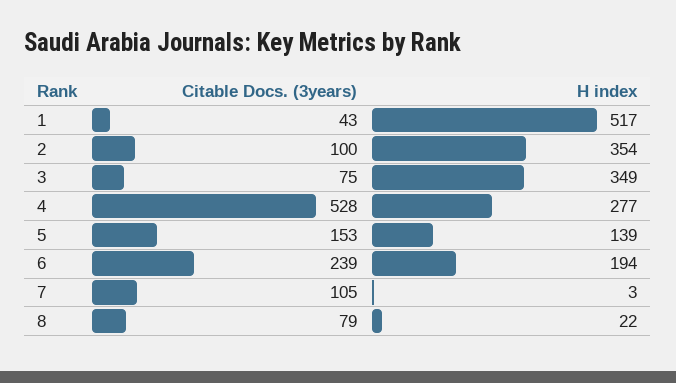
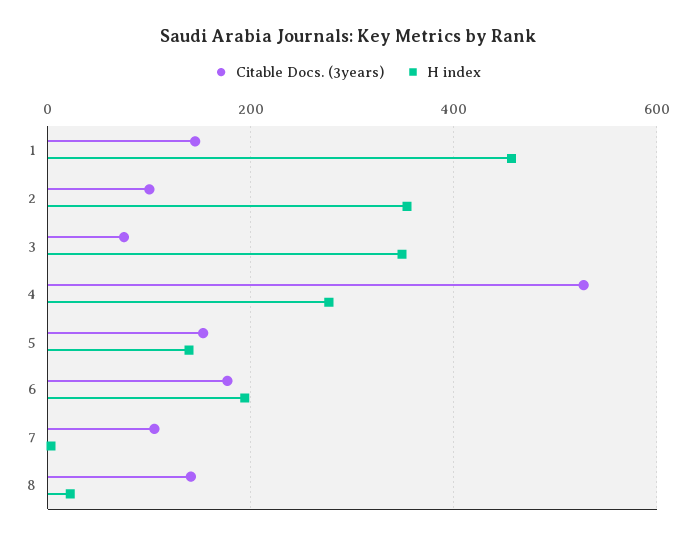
  {
    "Citable Docs. (3years)": {
-     "1": 43,
+     "1": 140,
      "2": 100,
      "3": 75,
      "4": 528,
      "5": 153,
-     "6": 239,
+     "6": 180,
      "7": 105,
-     "8": 79
+     "8": 140
    },
    "H index": {
-     "1": 517,
+     "1": 460,
      "2": 354,
      "3": 349,
      "4": 277,
      "5": 139,
      "6": 194,
      "7": 3,
      "8": 22
    }
  }

